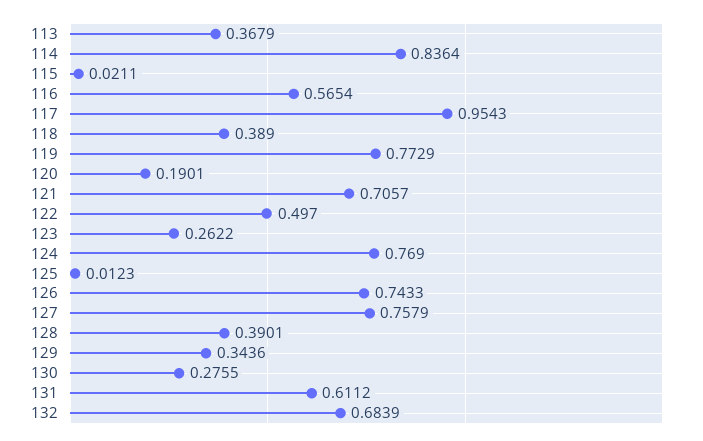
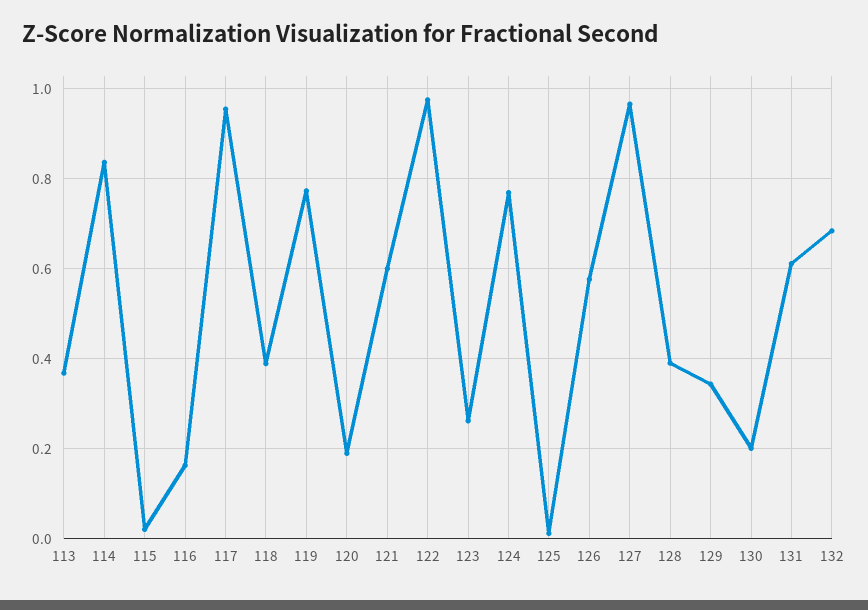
  {
    "113": 0.3679,
    "114": 0.8364,
    "115": 0.0211,
-   "116": 0.5654,
+   "116": 0.16,
    "117": 0.9543,
    "118": 0.389,
    "119": 0.7729,
    "120": 0.1901,
-   "121": 0.7057,
+   "121": 0.6,
-   "122": 0.497,
+   "122": 0.98,
    "123": 0.2622,
    "124": 0.769,
    "125": 0.0123,
-   "126": 0.7433,
+   "126": 0.58,
-   "127": 0.7579,
+   "127": 0.96,
    "128": 0.3901,
    "129": 0.3436,
-   "130": 0.2755,
+   "130": 0.2,
    "131": 0.6112,
    "132": 0.6839
  }

